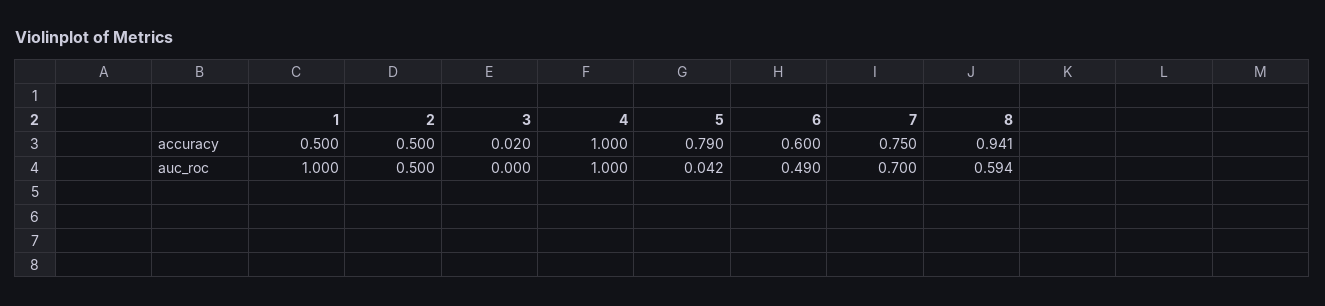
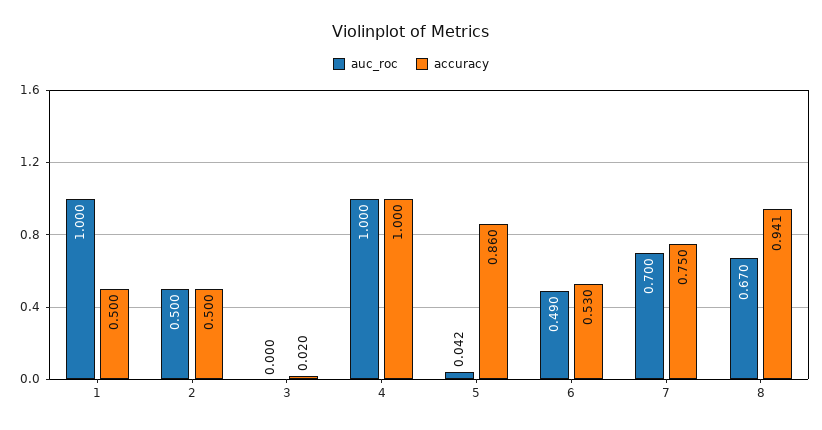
  {
    "accuracy": {
      "1": 0.5,
      "2": 0.5,
      "3": 0.02,
      "4": 1,
-     "5": 0.79,
+     "5": 0.86,
-     "6": 0.6,
+     "6": 0.53,
      "7": 0.75,
      "8": 0.941
    },
    "auc_roc": {
      "1": 1,
      "2": 0.5,
      "3": 0,
      "4": 1,
      "5": 0.042,
      "6": 0.49,
      "7": 0.7,
-     "8": 0.594
+     "8": 0.67
    }
  }

